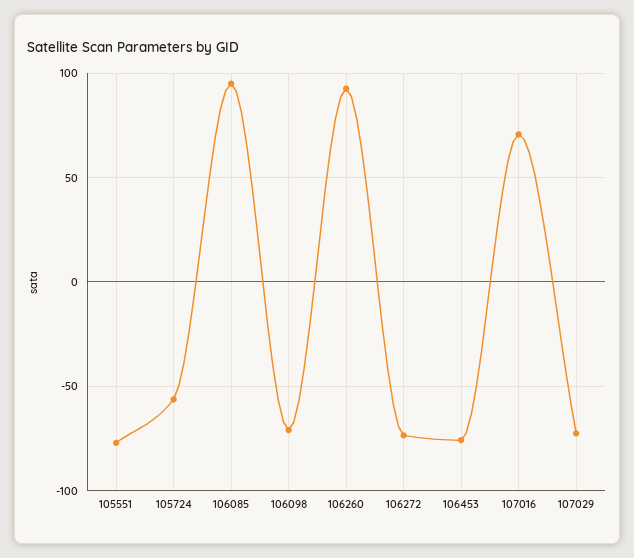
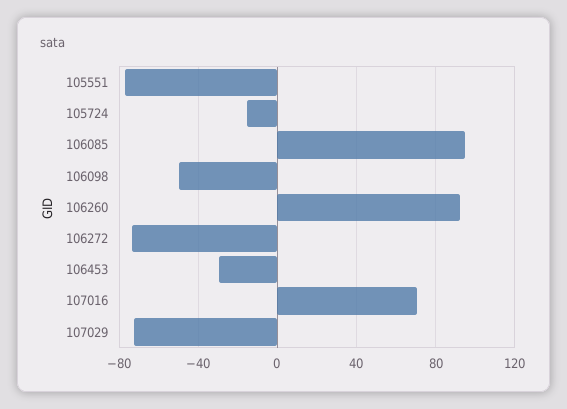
  {
    "105551": -75,
-   "105724": -55,
+   "105724": -15,
    "106085": 95,
-   "106098": -70,
+   "106098": -50,
    "106260": 95,
    "106272": -75,
-   "106453": -75,
+   "106453": -30,
    "107016": 70,
    "107029": -75
  }

